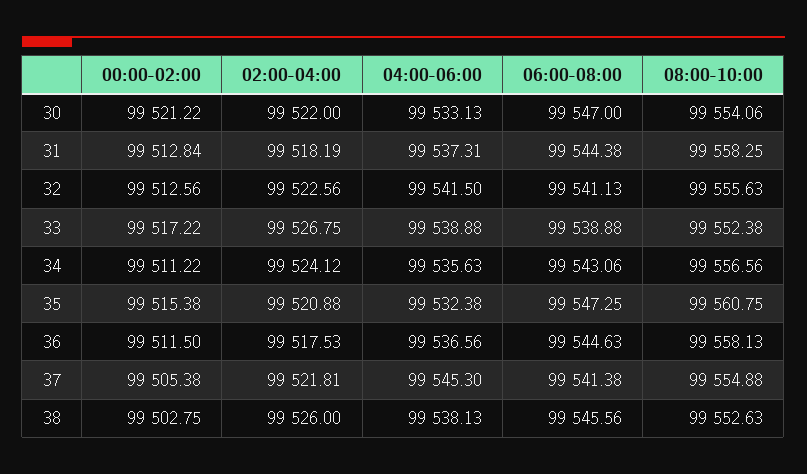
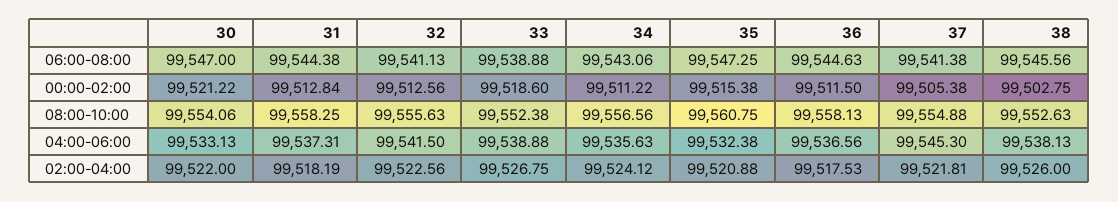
  {
    "00:00-02:00": {
      "30": 99521.22,
      "31": 99512.84,
      "32": 99512.56,
-     "33": 99517.22,
+     "33": 99518.6,
      "34": 99511.22,
      "35": 99515.38,
      "36": 99511.5,
      "37": 99505.38,
      "38": 99502.75
    },
    "02:00-04:00": {
      "30": 99522,
      "31": 99518.19,
      "32": 99522.56,
      "33": 99526.75,
      "34": 99524.12,
      "35": 99520.88,
      "36": 99517.53,
      "37": 99521.81,
      "38": 99526
    },
    "04:00-06:00": {
      "30": 99533.13,
      "31": 99537.31,
      "32": 99541.5,
      "33": 99538.88,
      "34": 99535.63,
      "35": 99532.38,
      "36": 99536.56,
      "37": 99545.3,
      "38": 99538.13
    },
    "06:00-08:00": {
      "30": 99547,
      "31": 99544.38,
      "32": 99541.13,
      "33": 99538.88,
      "34": 99543.06,
      "35": 99547.25,
      "36": 99544.63,
      "37": 99541.38,
      "38": 99545.56
    },
    "08:00-10:00": {
      "30": 99554.06,
      "31": 99558.25,
      "32": 99555.63,
      "33": 99552.38,
      "34": 99556.56,
      "35": 99560.75,
      "36": 99558.13,
      "37": 99554.88,
      "38": 99552.63
    }
  }

